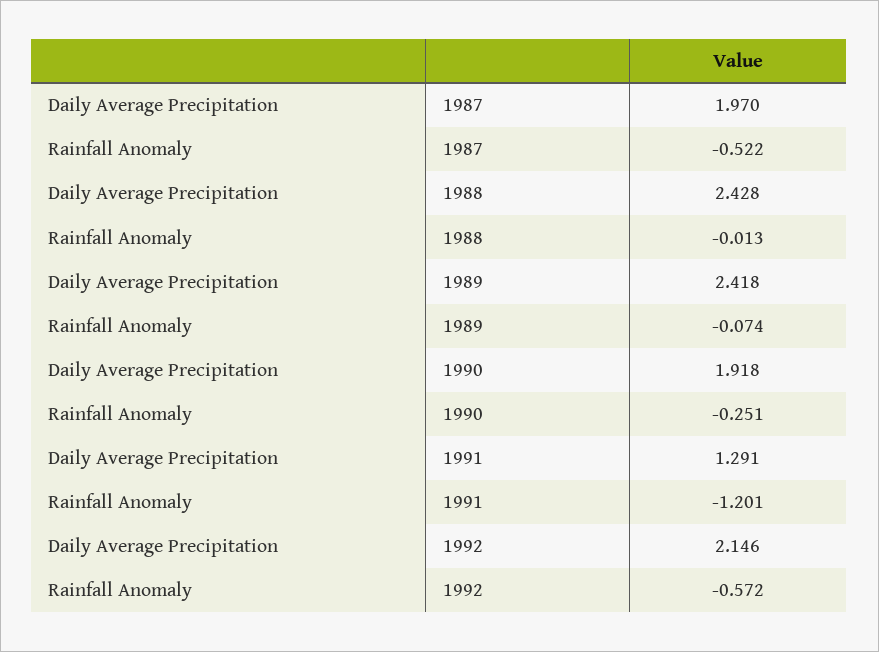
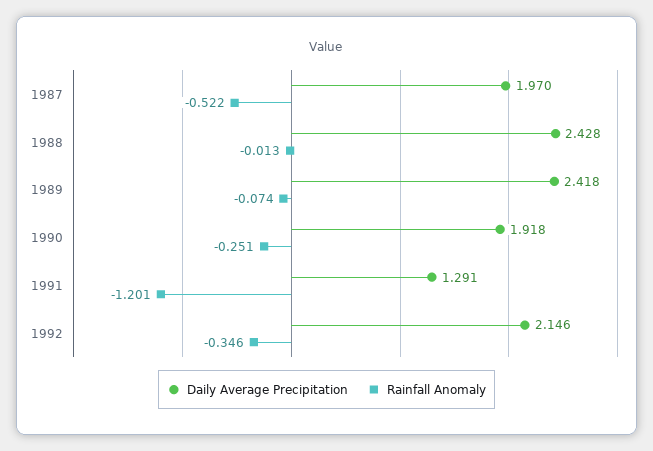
  {
    "Daily Average Precipitation": {
      "1987": 1.97,
      "1988": 2.428,
      "1989": 2.418,
      "1990": 1.918,
      "1991": 1.291,
      "1992": 2.146
    },
    "Rainfall Anomaly": {
      "1987": -0.522,
      "1988": -0.013,
      "1989": -0.074,
      "1990": -0.251,
      "1991": -1.201,
-     "1992": -0.572
+     "1992": -0.346
    }
  }

